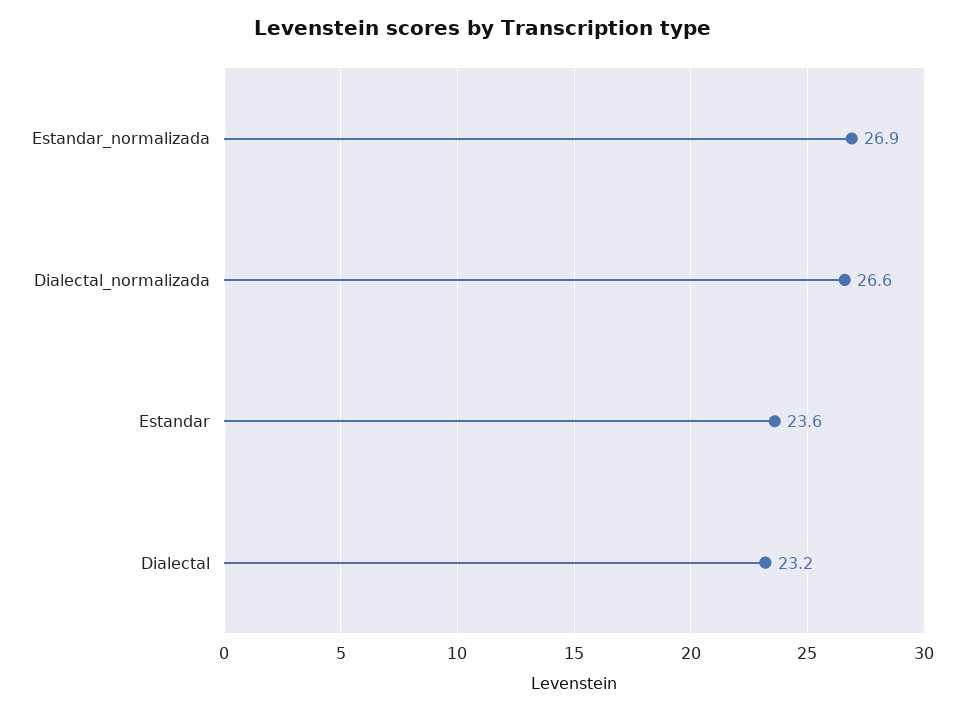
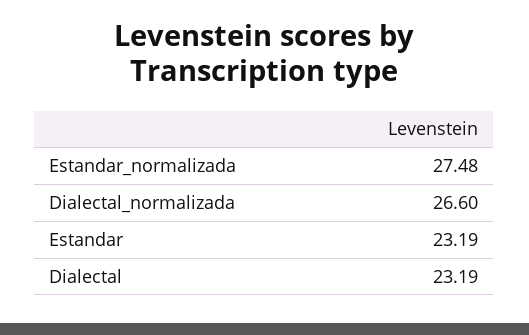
  {
-   "Estandar_normalizada": 26.9,
+   "Estandar_normalizada": 27.48,
    "Dialectal_normalizada": 26.6,
-   "Estandar": 23.6,
+   "Estandar": 23.19,
    "Dialectal": 23.19
  }

